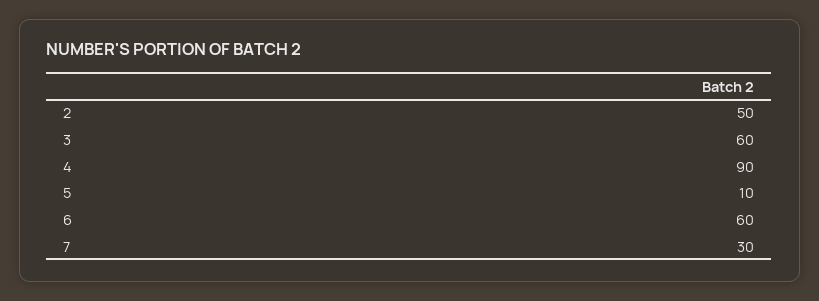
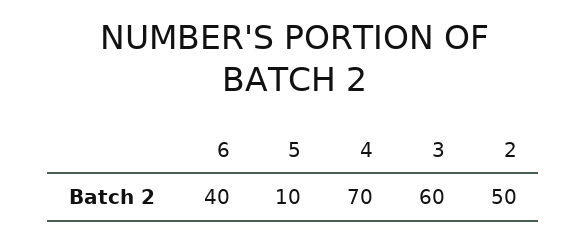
  {
    "2": 50,
    "3": 60,
-   "4": 90,
+   "4": 70,
    "5": 10,
-   "6": 60,
+   "6": 40
-   "7": 30
  }

